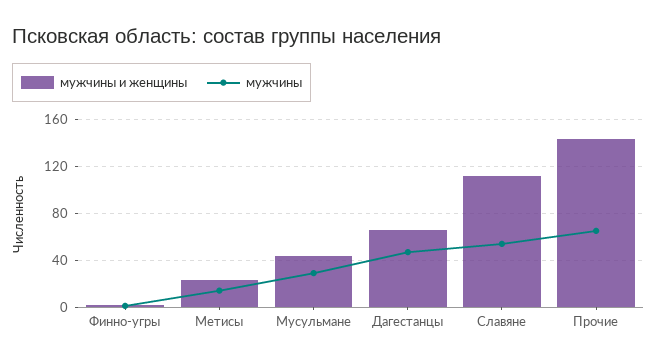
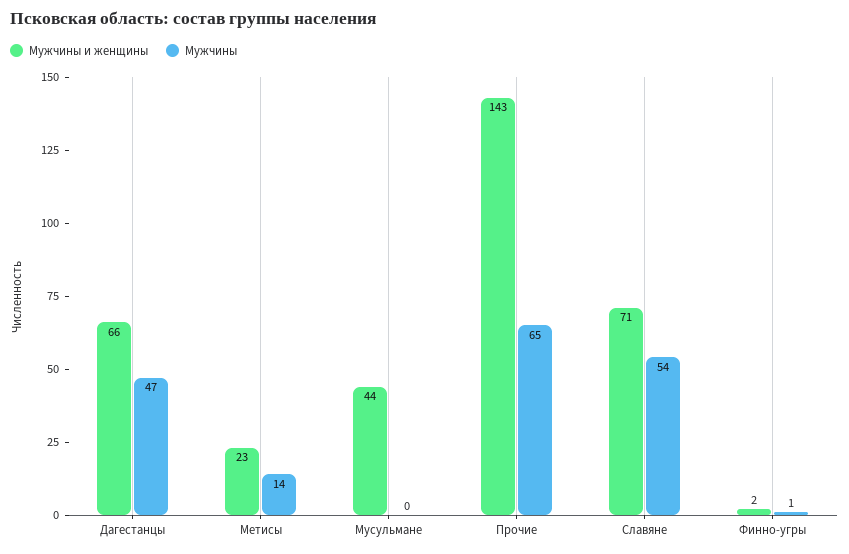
  {
    "мужчины и женщины": {
      "Финно-угры": 2,
      "Метисы": 23,
      "Мусульмане": 44,
      "Дагестанцы": 66,
-     "Славяне": 110,
+     "Славяне": 71,
      "Прочие": 143
    },
    "мужчины": {
      "Финно-угры": 1,
      "Метисы": 14,
-     "Мусульмане": 30,
+     "Мусульмане": 0,
      "Дагестанцы": 47,
      "Славяне": 54,
      "Прочие": 65
    }
  }

